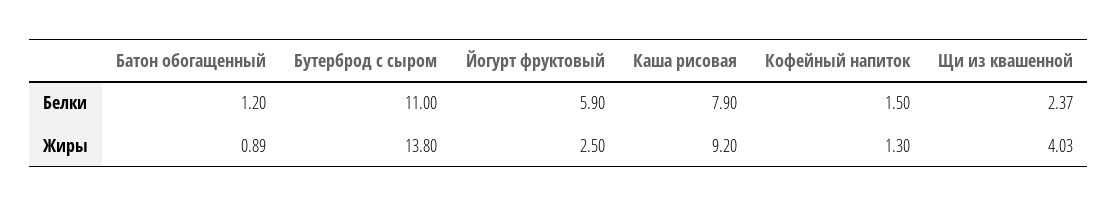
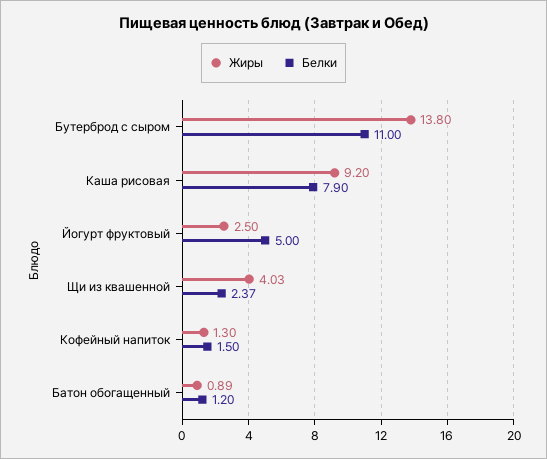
  {
    "Белки": {
      "Батон обогащенный": 1.2,
      "Бутерброд с сыром": 11,
-     "Йогурт фруктовый": 5.9,
+     "Йогурт фруктовый": 5,
      "Каша рисовая": 7.9,
      "Кофейный напиток": 1.5,
      "Щи из квашенной": 2.37
    },
    "Жиры": {
      "Батон обогащенный": 0.89,
      "Бутерброд с сыром": 13.8,
      "Йогурт фруктовый": 2.5,
      "Каша рисовая": 9.2,
      "Кофейный напиток": 1.3,
      "Щи из квашенной": 4.03
    }
  }

